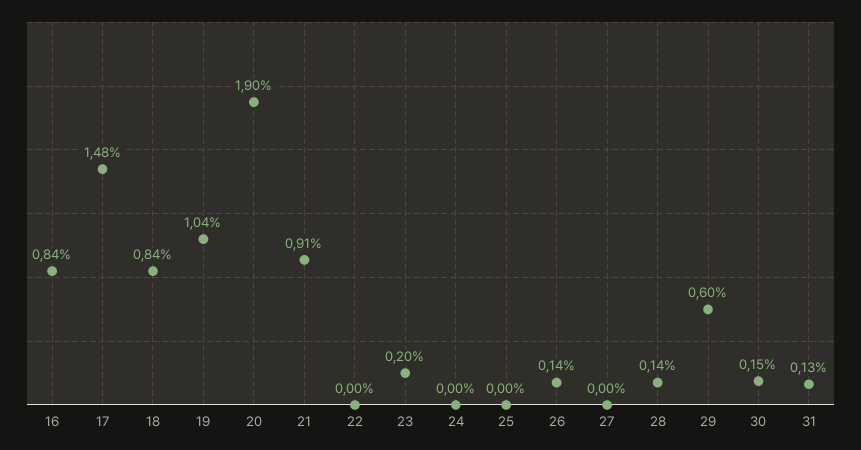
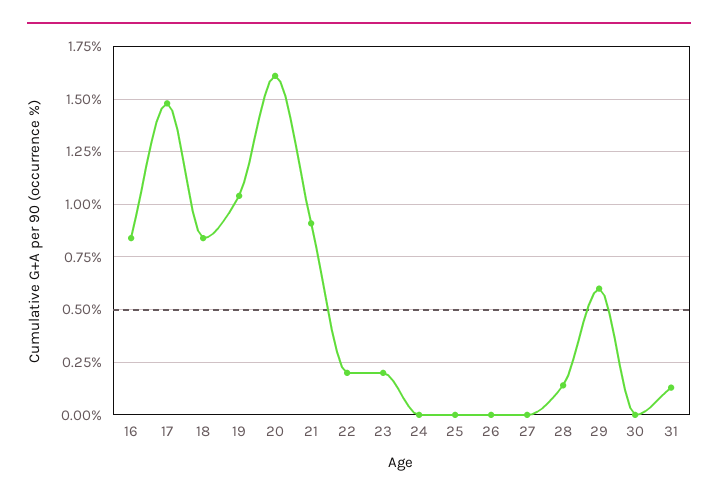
  {
    "16": 0.84,
    "17": 1.48,
    "18": 0.84,
    "19": 1.04,
-   "20": 1.9,
+   "20": 1.6,
    "21": 0.91,
-   "22": 0,
+   "22": 0.2,
    "23": 0.2,
    "24": 0,
    "25": 0,
-   "26": 0.14,
+   "26": 0,
    "27": 0,
    "28": 0.14,
    "29": 0.6,
-   "30": 0.15,
+   "30": 0,
    "31": 0.13
  }

